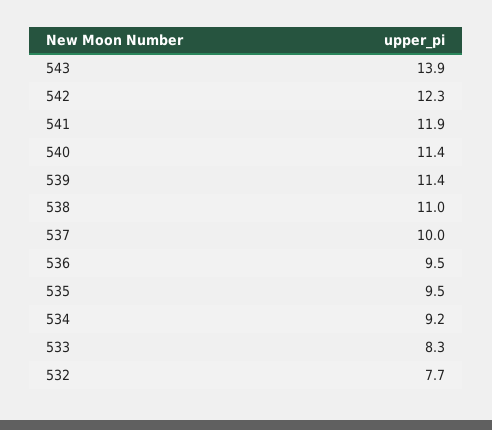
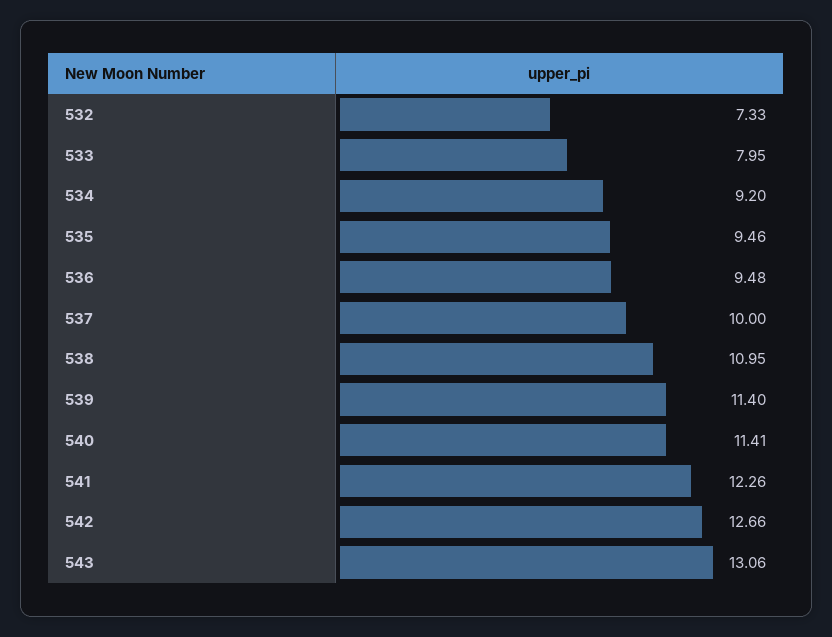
  {
-   "543": 13.9,
+   "543": 13.06,
-   "542": 12.3,
+   "542": 12.66,
-   "541": 11.9,
+   "541": 12.26,
    "540": 11.41,
    "539": 11.4,
    "538": 10.95,
    "537": 10,
    "536": 9.48,
    "535": 9.46,
    "534": 9.2,
-   "533": 8.3,
+   "533": 7.95,
-   "532": 7.7
+   "532": 7.33
  }

